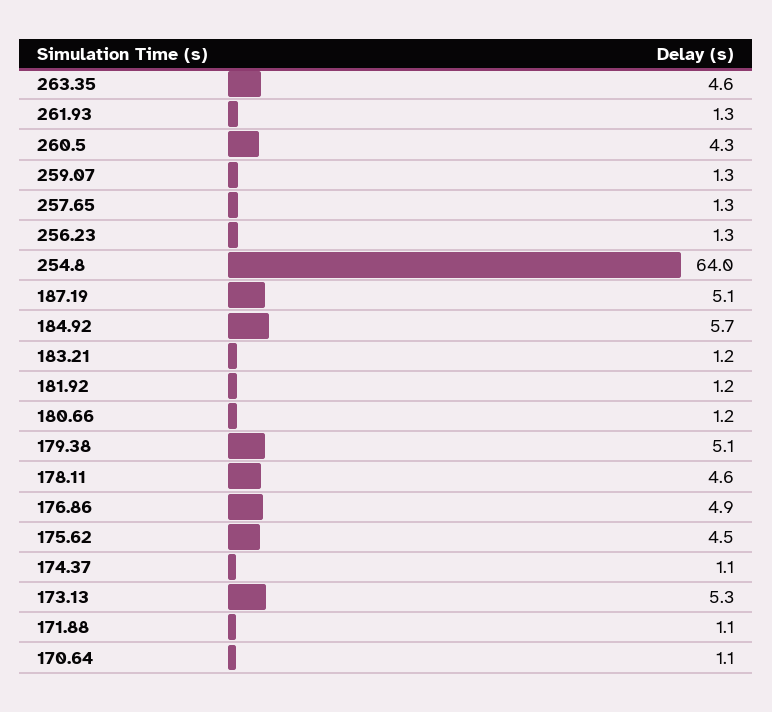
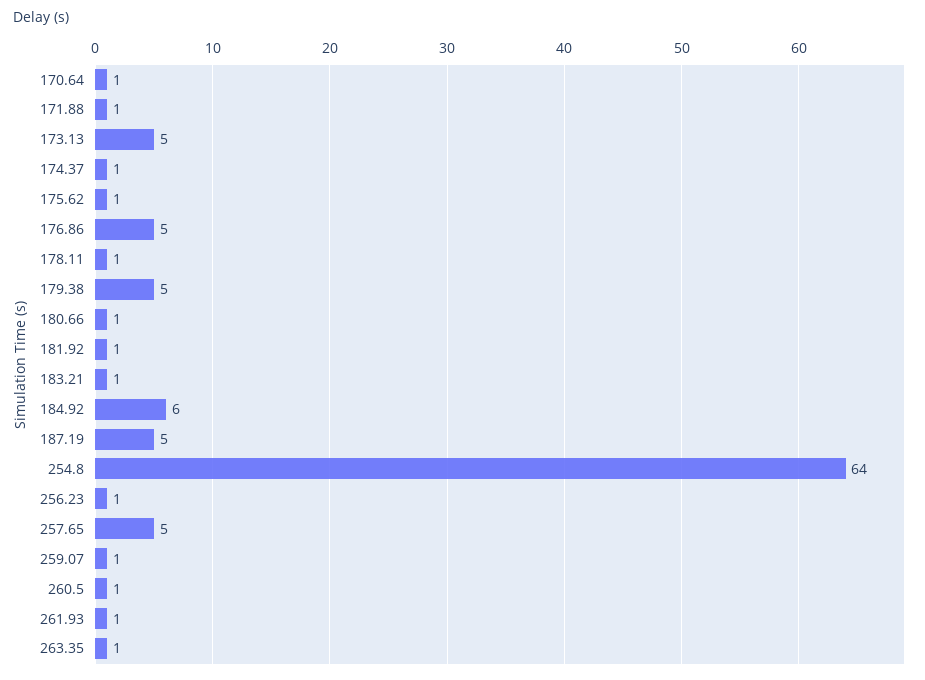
  {
-   "263.35": 4.6,
+   "263.35": 1,
    "261.93": 1.3,
-   "260.5": 4.3,
+   "260.5": 1,
    "259.07": 1.3,
-   "257.65": 1.3,
+   "257.65": 5,
    "256.23": 1.3,
    "254.8": 64,
    "187.19": 5.1,
    "184.92": 5.7,
    "183.21": 1.2,
    "181.92": 1.2,
    "180.66": 1.2,
    "179.38": 5.1,
-   "178.11": 4.6,
+   "178.11": 1,
    "176.86": 4.9,
-   "175.62": 4.5,
+   "175.62": 1,
    "174.37": 1.1,
    "173.13": 5.3,
    "171.88": 1.1,
    "170.64": 1.1
  }

